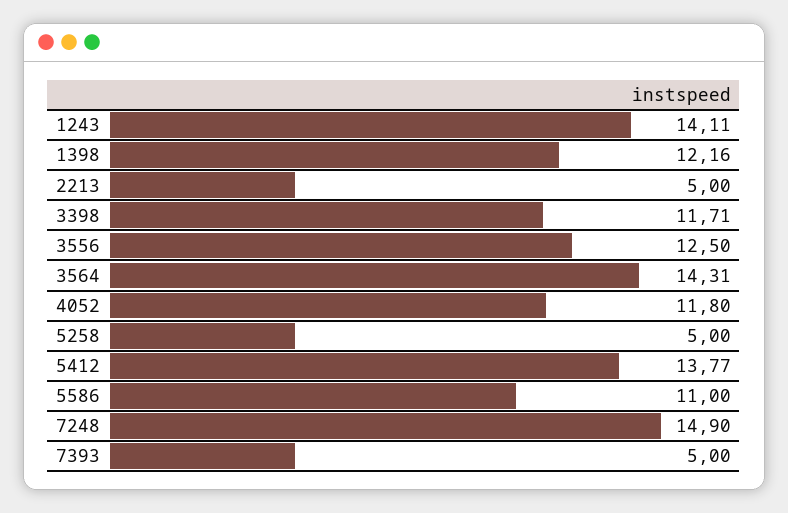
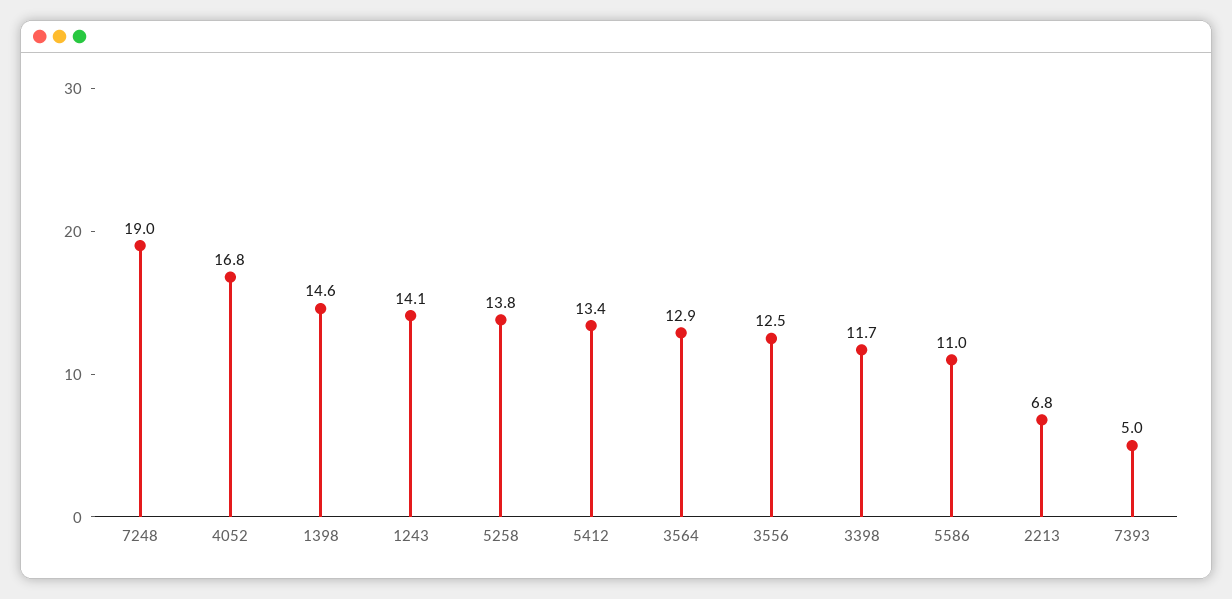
  {
    "1243": 14.11,
-   "1398": 12.16,
+   "1398": 14.6,
-   "2213": 5,
+   "2213": 6.8,
    "3398": 11.71,
    "3556": 12.5,
-   "3564": 14.31,
+   "3564": 12.9,
-   "4052": 11.8,
+   "4052": 16.8,
-   "5258": 5,
+   "5258": 13.8,
-   "5412": 13.77,
+   "5412": 13.4,
    "5586": 11,
-   "7248": 14.9,
+   "7248": 19,
    "7393": 5
  }

